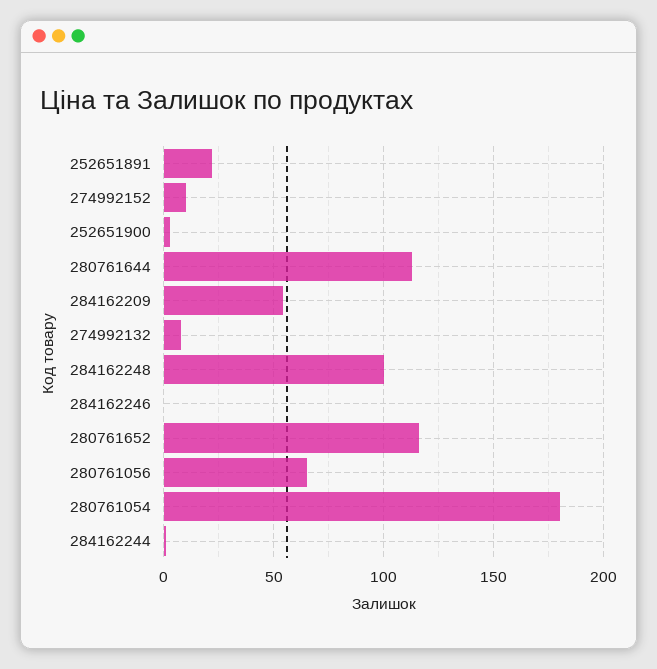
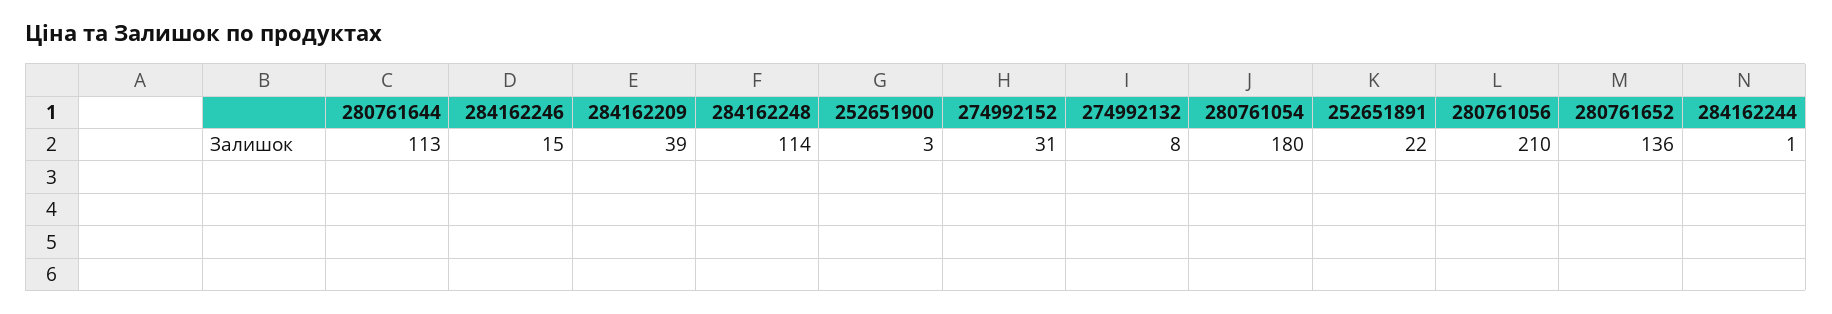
  {
    "252651891": 22,
-   "274992152": 10,
+   "274992152": 31,
    "252651900": 3,
    "280761644": 113,
-   "284162209": 55,
+   "284162209": 39,
    "274992132": 8,
-   "284162248": 100,
+   "284162248": 114,
-   "284162246": 0,
+   "284162246": 15,
-   "280761652": 115,
+   "280761652": 136,
-   "280761056": 65,
+   "280761056": 210,
    "280761054": 180,
    "284162244": 1
  }

